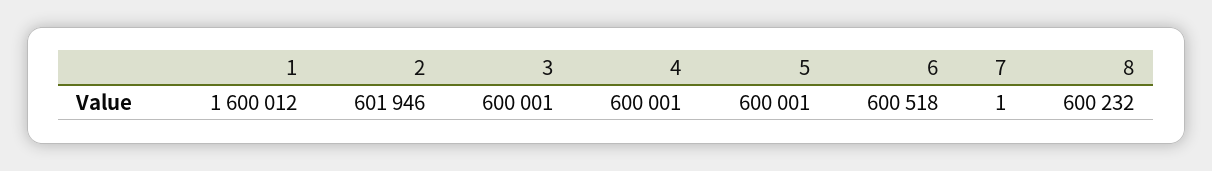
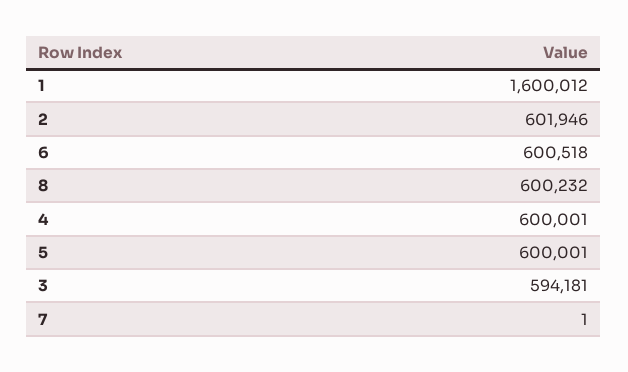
  {
    "1": 1600012,
    "2": 601946,
-   "3": 600001,
+   "3": 594181,
    "4": 600001,
    "5": 600001,
    "6": 600518,
    "7": 1,
    "8": 600232
  }

